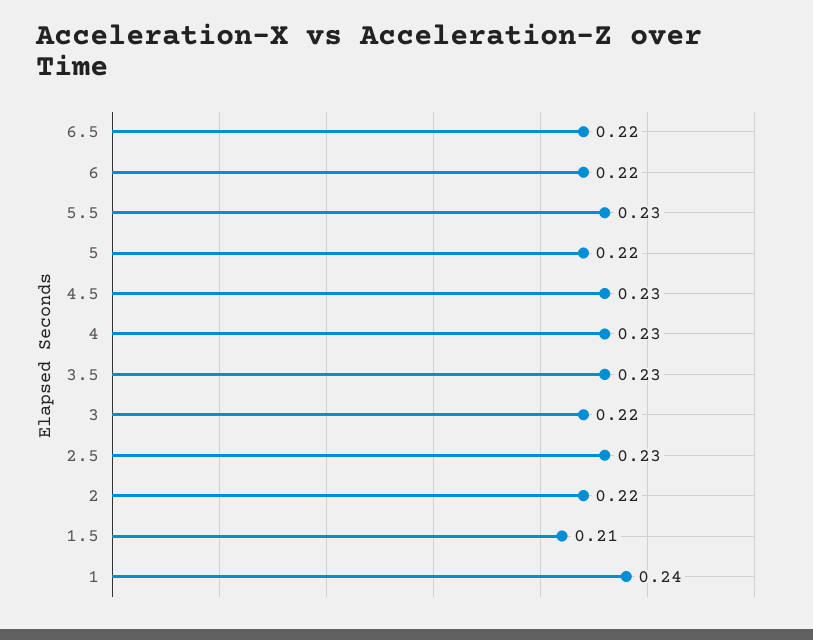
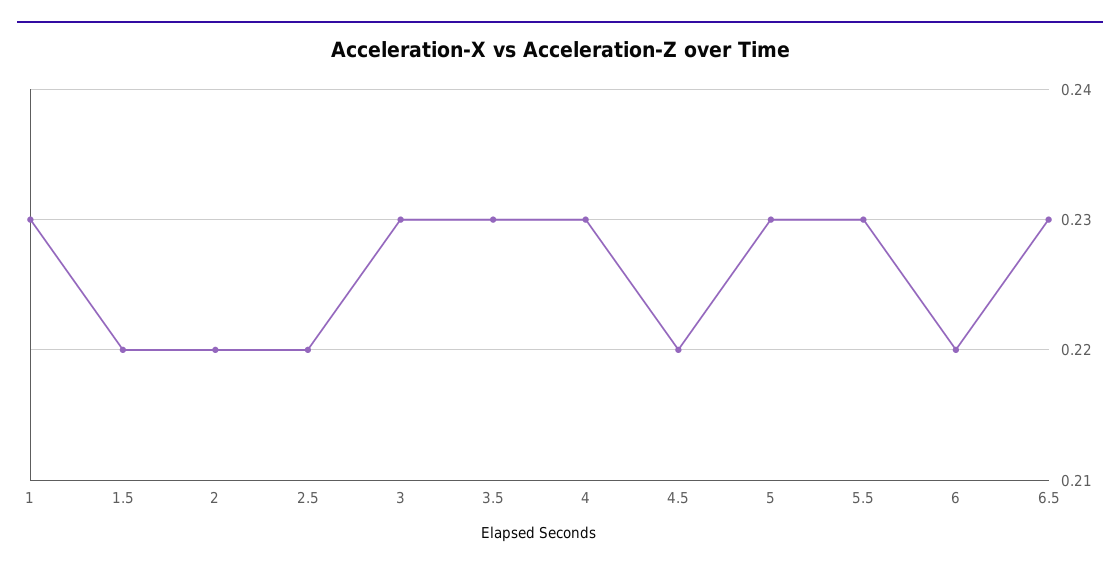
  {
-   "6.5": 0.22,
+   "6.5": 0.23,
    "6": 0.22,
    "5.5": 0.23,
-   "5": 0.22,
+   "5": 0.23,
-   "4.5": 0.23,
+   "4.5": 0.22,
    "4": 0.23,
    "3.5": 0.23,
-   "3": 0.22,
+   "3": 0.23,
-   "2.5": 0.23,
+   "2.5": 0.22,
    "2": 0.22,
-   "1.5": 0.21,
+   "1.5": 0.22,
-   "1": 0.24
+   "1": 0.23
  }

